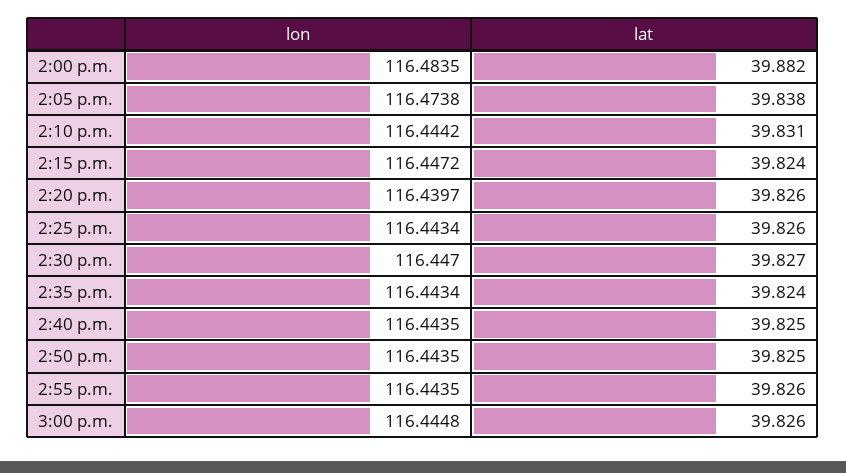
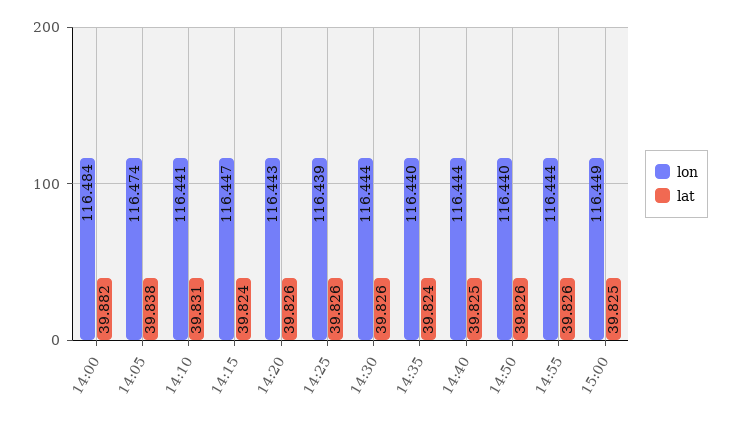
  {
    "lon": {
      "2:00 p.m.": 116.4835,
      "2:05 p.m.": 116.4738,
-     "2:10 p.m.": 116.4442,
+     "2:10 p.m.": 116.441,
      "2:15 p.m.": 116.4472,
-     "2:20 p.m.": 116.4397,
+     "2:20 p.m.": 116.443,
-     "2:25 p.m.": 116.4434,
+     "2:25 p.m.": 116.439,
-     "2:30 p.m.": 116.447,
+     "2:30 p.m.": 116.444,
-     "2:35 p.m.": 116.4434,
+     "2:35 p.m.": 116.44,
      "2:40 p.m.": 116.4435,
-     "2:50 p.m.": 116.4435,
+     "2:50 p.m.": 116.44,
      "2:55 p.m.": 116.4435,
-     "3:00 p.m.": 116.4448
+     "3:00 p.m.": 116.449
    },
    "lat": {
      "2:00 p.m.": 39.882,
      "2:05 p.m.": 39.838,
      "2:10 p.m.": 39.831,
      "2:15 p.m.": 39.824,
      "2:20 p.m.": 39.826,
      "2:25 p.m.": 39.826,
-     "2:30 p.m.": 39.827,
+     "2:30 p.m.": 39.826,
      "2:35 p.m.": 39.824,
      "2:40 p.m.": 39.825,
-     "2:50 p.m.": 39.825,
+     "2:50 p.m.": 39.826,
      "2:55 p.m.": 39.826,
-     "3:00 p.m.": 39.826
+     "3:00 p.m.": 39.825
    }
  }

